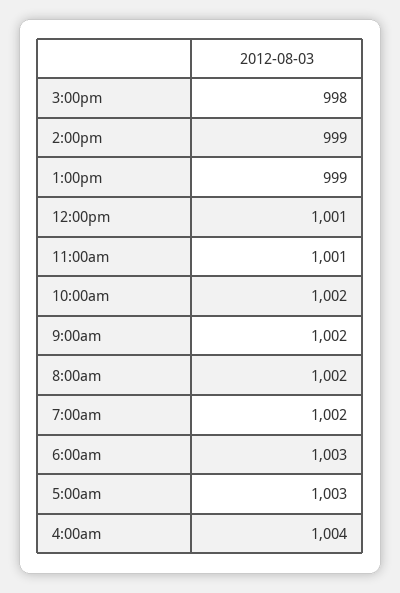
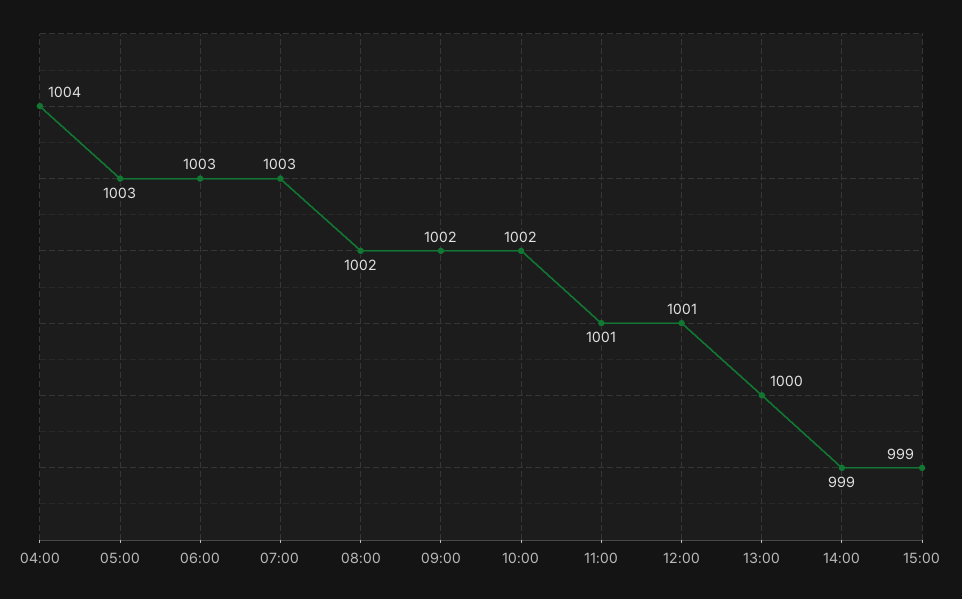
  {
-   "3:00pm": 998,
+   "3:00pm": 999,
    "2:00pm": 999,
-   "1:00pm": 999,
+   "1:00pm": 1000,
    "12:00pm": 1001,
    "11:00am": 1001,
    "10:00am": 1002,
    "9:00am": 1002,
    "8:00am": 1002,
-   "7:00am": 1002,
+   "7:00am": 1003,
    "6:00am": 1003,
    "5:00am": 1003,
    "4:00am": 1004
  }

